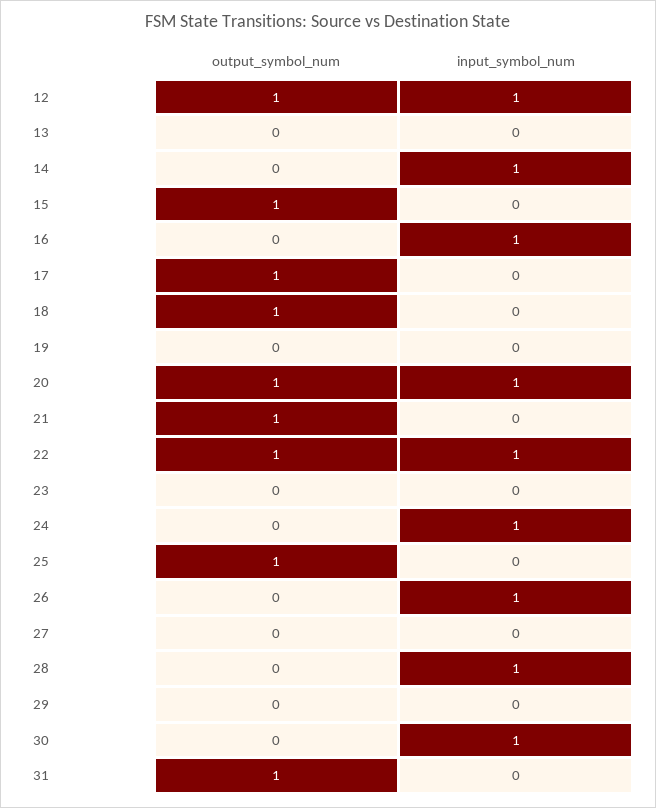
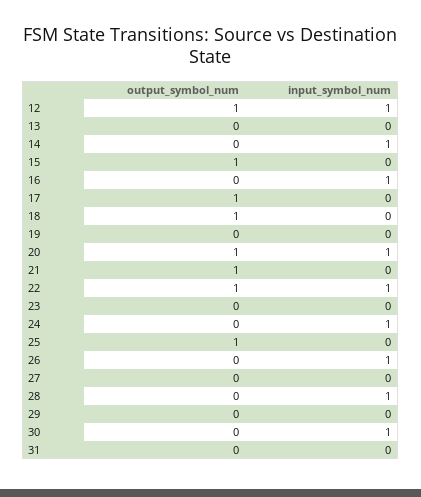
  {
    "output_symbol_num": {
      "12": 1,
      "13": 0,
      "14": 0,
      "15": 1,
      "16": 0,
      "17": 1,
      "18": 1,
      "19": 0,
      "20": 1,
      "21": 1,
      "22": 1,
      "23": 0,
      "24": 0,
      "25": 1,
      "26": 0,
      "27": 0,
      "28": 0,
      "29": 0,
      "30": 0,
-     "31": 1
+     "31": 0
    },
    "input_symbol_num": {
      "12": 1,
      "13": 0,
      "14": 1,
      "15": 0,
      "16": 1,
      "17": 0,
      "18": 0,
      "19": 0,
      "20": 1,
      "21": 0,
      "22": 1,
      "23": 0,
      "24": 1,
      "25": 0,
      "26": 1,
      "27": 0,
      "28": 1,
      "29": 0,
      "30": 1,
      "31": 0
    }
  }

